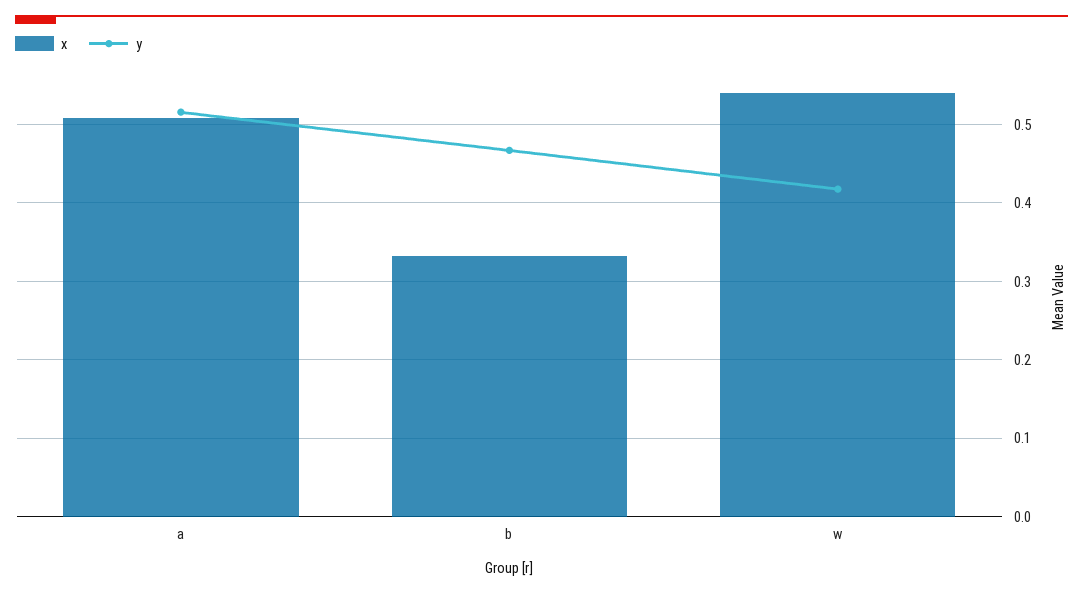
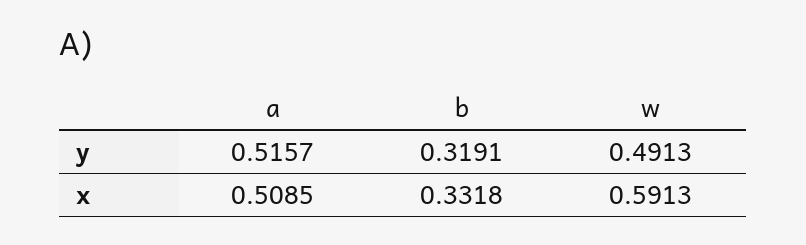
  {
    "x": {
      "a": 0.5085,
      "b": 0.3318,
-     "w": 0.54
+     "w": 0.5913
    },
    "y": {
      "a": 0.5157,
-     "b": 0.47,
+     "b": 0.3191,
-     "w": 0.42
+     "w": 0.4913
    }
  }

